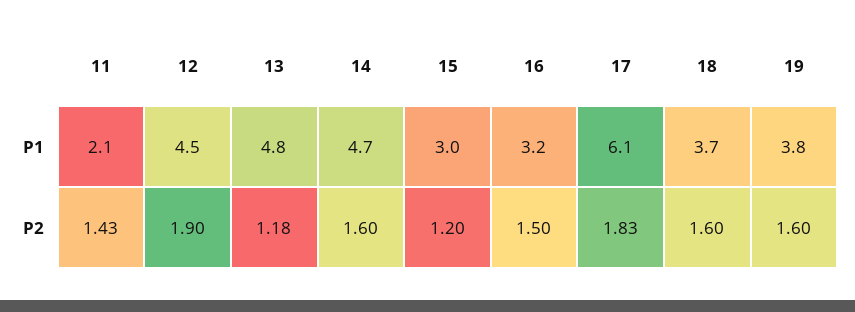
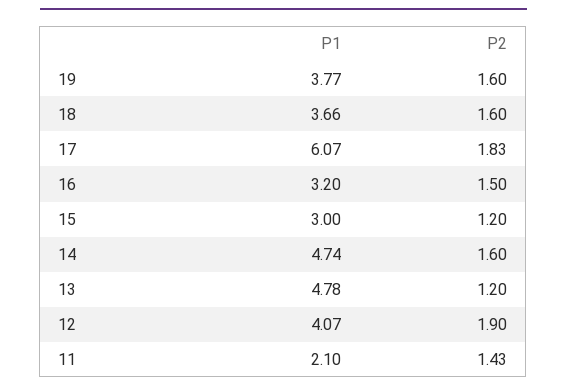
  {
    "11": {
      "P1": 2.1,
      "P2": 1.43
    },
    "12": {
-     "P1": 4.5,
+     "P1": 4.07,
      "P2": 1.9
    },
    "13": {
      "P1": 4.78,
-     "P2": 1.18
+     "P2": 1.2
    },
    "14": {
      "P1": 4.74,
      "P2": 1.6
    },
    "15": {
      "P1": 3,
      "P2": 1.2
    },
    "16": {
      "P1": 3.2,
      "P2": 1.5
    },
    "17": {
      "P1": 6.07,
      "P2": 1.83
    },
    "18": {
      "P1": 3.66,
      "P2": 1.6
    },
    "19": {
      "P1": 3.77,
      "P2": 1.6
    }
  }

